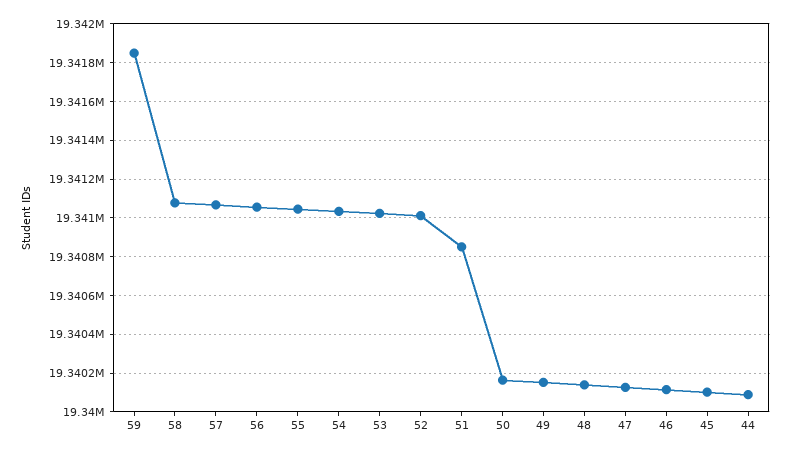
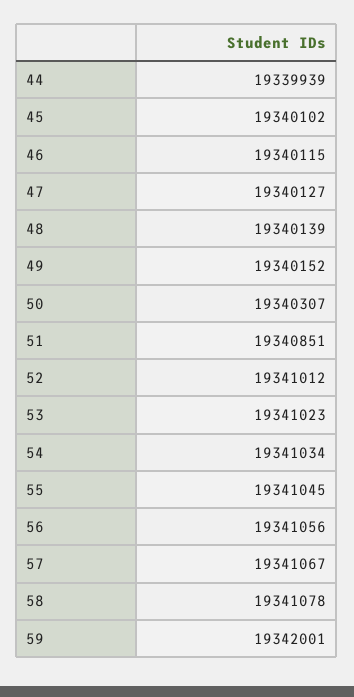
  {
-   "59": 19341850,
+   "59": 19342001,
    "58": 19341078,
    "57": 19341067,
    "56": 19341056,
    "55": 19341045,
    "54": 19341034,
    "53": 19341023,
    "52": 19341012,
    "51": 19340851,
-   "50": 19340150,
+   "50": 19340307,
    "49": 19340152,
    "48": 19340139,
    "47": 19340127,
    "46": 19340115,
    "45": 19340102,
-   "44": 19340100
+   "44": 19339939
  }

